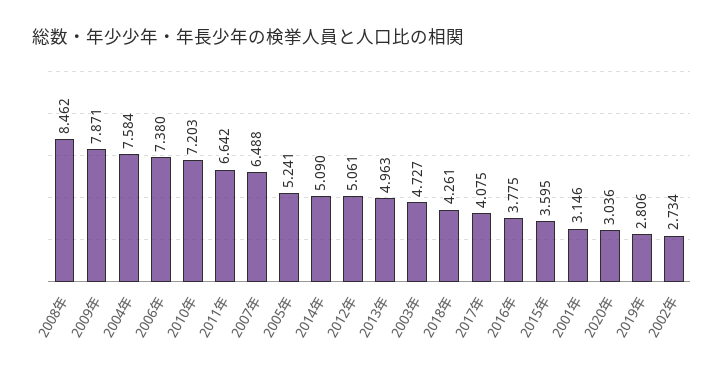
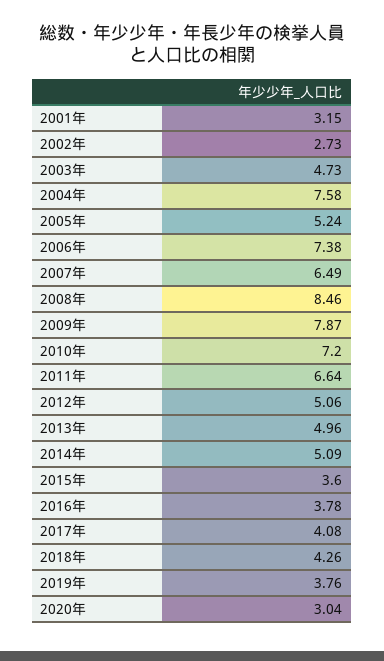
  {
    "2008年": 8.462,
    "2009年": 7.871,
    "2004年": 7.584,
    "2006年": 7.38,
    "2010年": 7.203,
    "2011年": 6.642,
    "2007年": 6.488,
    "2005年": 5.241,
    "2014年": 5.09,
    "2012年": 5.061,
    "2013年": 4.963,
    "2003年": 4.727,
    "2018年": 4.261,
    "2017年": 4.075,
    "2016年": 3.775,
    "2015年": 3.595,
    "2001年": 3.146,
    "2020年": 3.036,
-   "2019年": 2.806,
+   "2019年": 3.76,
    "2002年": 2.734
  }

